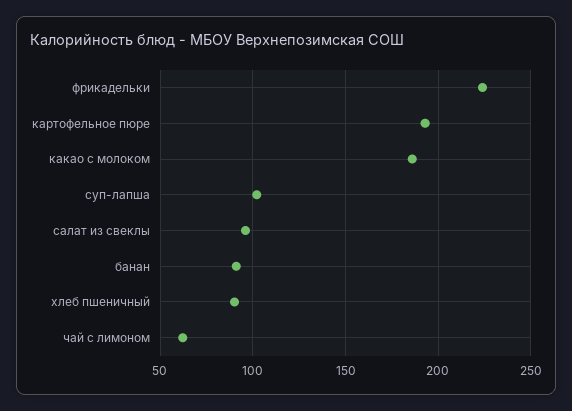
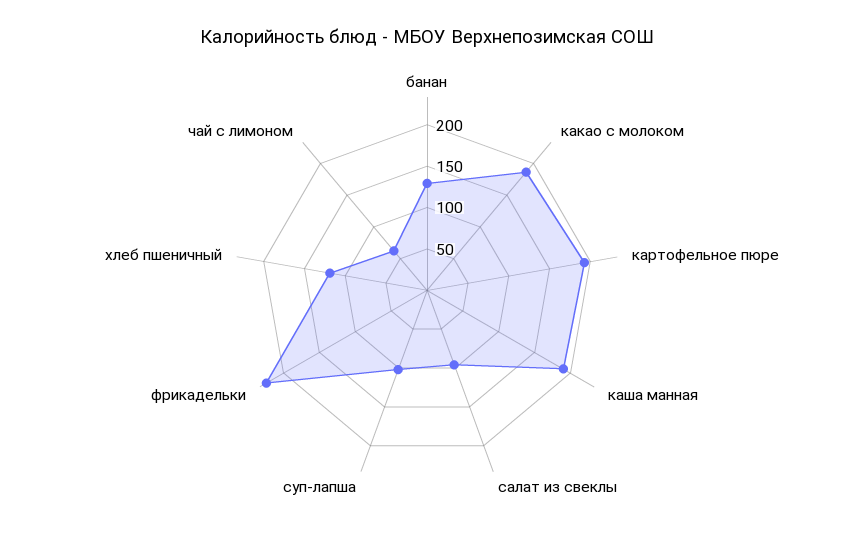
  {
    "фрикадельки": 225,
    "картофельное пюре": 195,
    "какао с молоком": 185,
    "суп-лапша": 100,
    "салат из свеклы": 95,
-   "банан": 90,
+   "банан": 130,
-   "хлеб пшеничный": 90,
+   "хлеб пшеничный": 120,
-   "чай с лимоном": 60
+   "чай с лимоном": 60,
+   "каша манная": 190
  }

